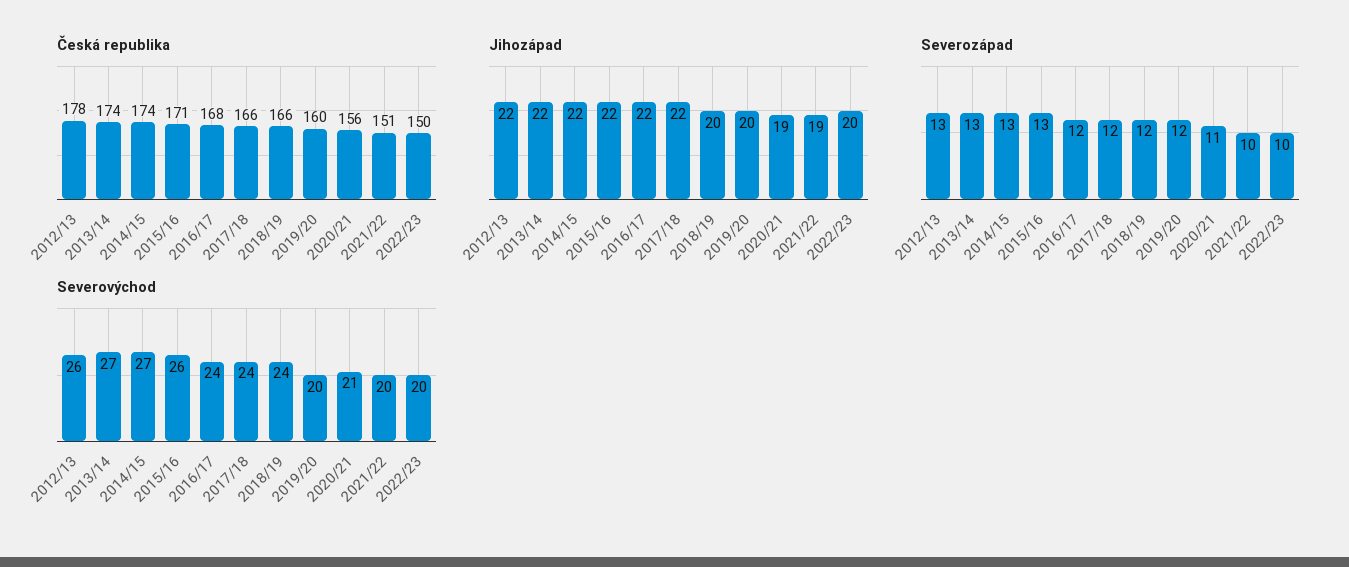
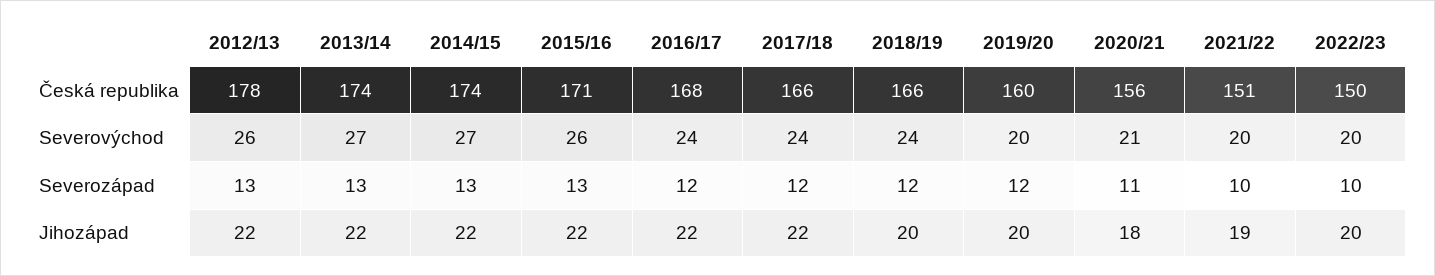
  {
    "Česká republika": {
      "2012/13": 178,
      "2013/14": 174,
      "2014/15": 174,
      "2015/16": 171,
      "2016/17": 168,
      "2017/18": 166,
      "2018/19": 166,
      "2019/20": 160,
      "2020/21": 156,
      "2021/22": 151,
      "2022/23": 150
    },
    "Jihozápad": {
      "2012/13": 22,
      "2013/14": 22,
      "2014/15": 22,
      "2015/16": 22,
      "2016/17": 22,
      "2017/18": 22,
      "2018/19": 20,
      "2019/20": 20,
-     "2020/21": 19,
+     "2020/21": 18,
      "2021/22": 19,
      "2022/23": 20
    },
    "Severozápad": {
      "2012/13": 13,
      "2013/14": 13,
      "2014/15": 13,
      "2015/16": 13,
      "2016/17": 12,
      "2017/18": 12,
      "2018/19": 12,
      "2019/20": 12,
      "2020/21": 11,
      "2021/22": 10,
      "2022/23": 10
    },
    "Severovýchod": {
      "2012/13": 26,
      "2013/14": 27,
      "2014/15": 27,
      "2015/16": 26,
      "2016/17": 24,
      "2017/18": 24,
      "2018/19": 24,
      "2019/20": 20,
      "2020/21": 21,
      "2021/22": 20,
      "2022/23": 20
    }
  }

